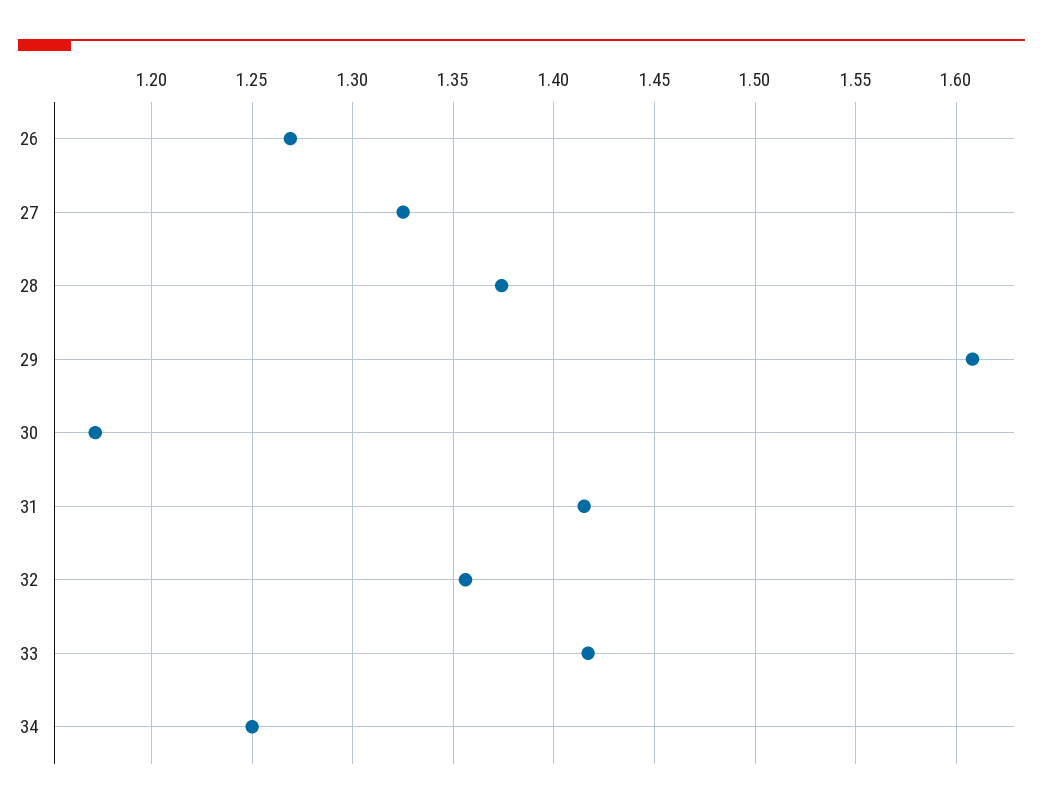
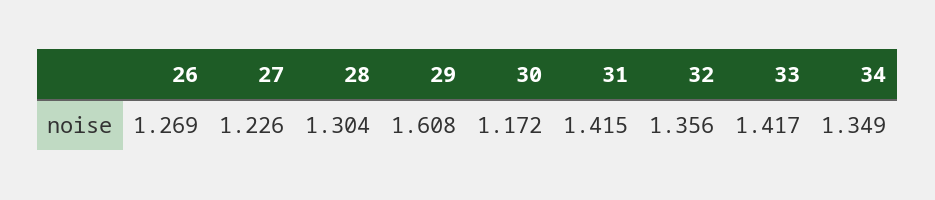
  {
    "26": 1.269,
-   "27": 1.325,
+   "27": 1.226,
-   "28": 1.375,
+   "28": 1.304,
    "29": 1.608,
    "30": 1.172,
    "31": 1.415,
    "32": 1.356,
    "33": 1.417,
-   "34": 1.25
+   "34": 1.349
  }

